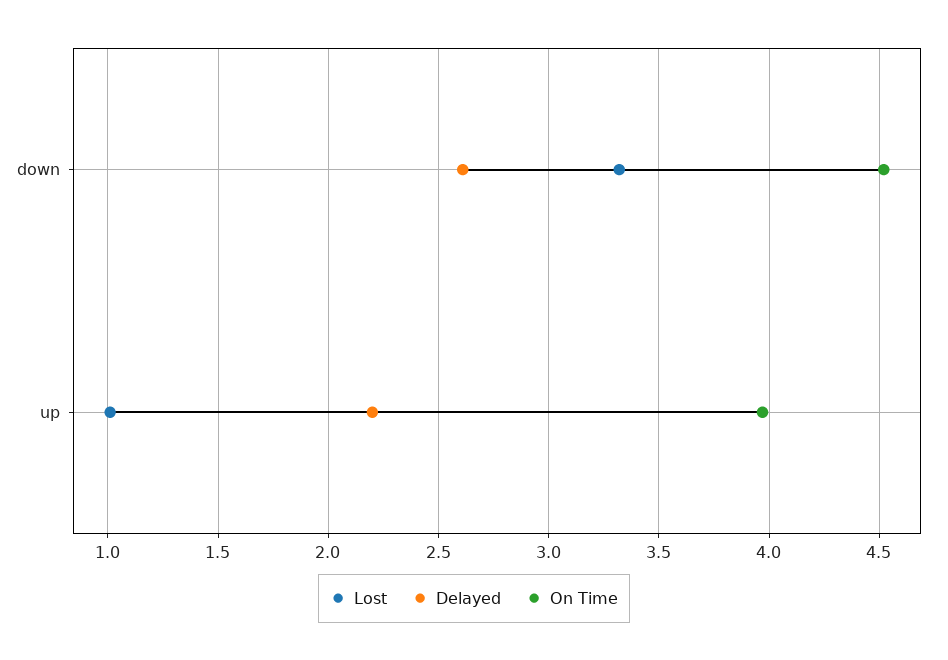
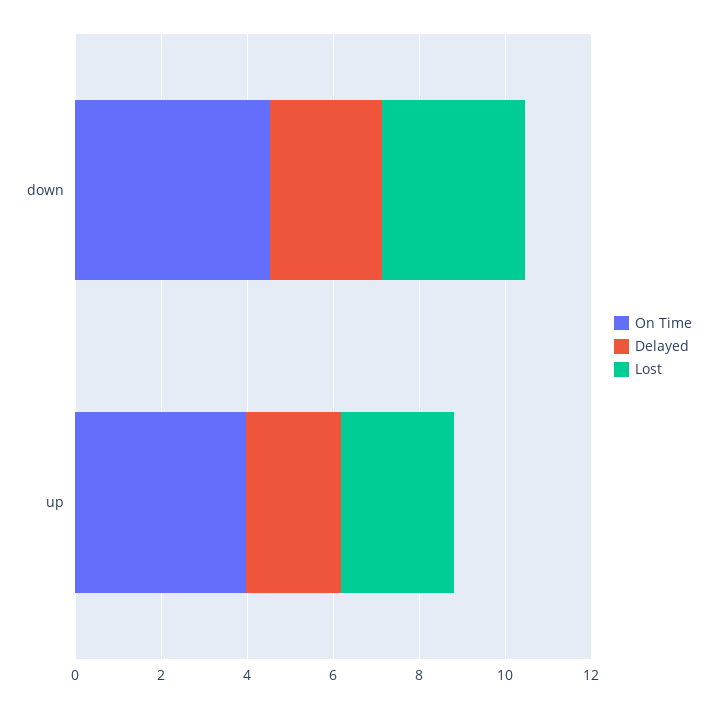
  {
    "Lost": {
      "down": 3.3,
-     "up": 1
+     "up": 2.5
    },
    "Delayed": {
      "down": 2.6,
      "up": 2.2
    },
    "On Time": {
      "down": 4.5,
      "up": 3.95
    }
  }

